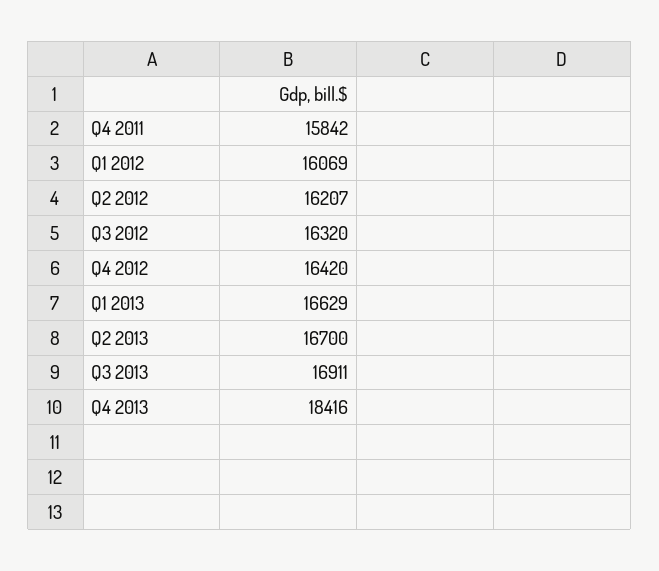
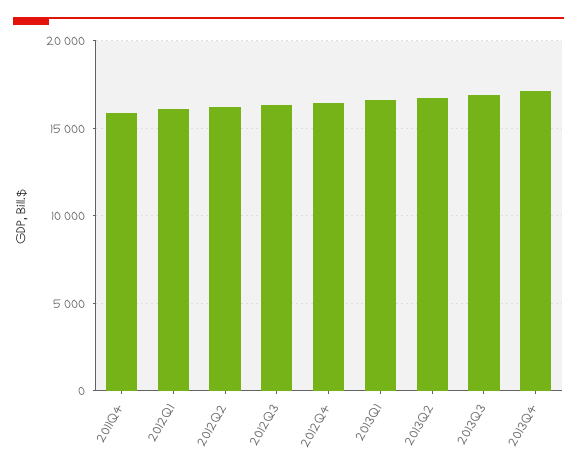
  {
    "Q4 2011": 15842,
    "Q1 2012": 16069,
    "Q2 2012": 16207,
    "Q3 2012": 16320,
    "Q4 2012": 16420,
    "Q1 2013": 16629,
    "Q2 2013": 16700,
    "Q3 2013": 16911,
-   "Q4 2013": 18416
+   "Q4 2013": 17000
  }

